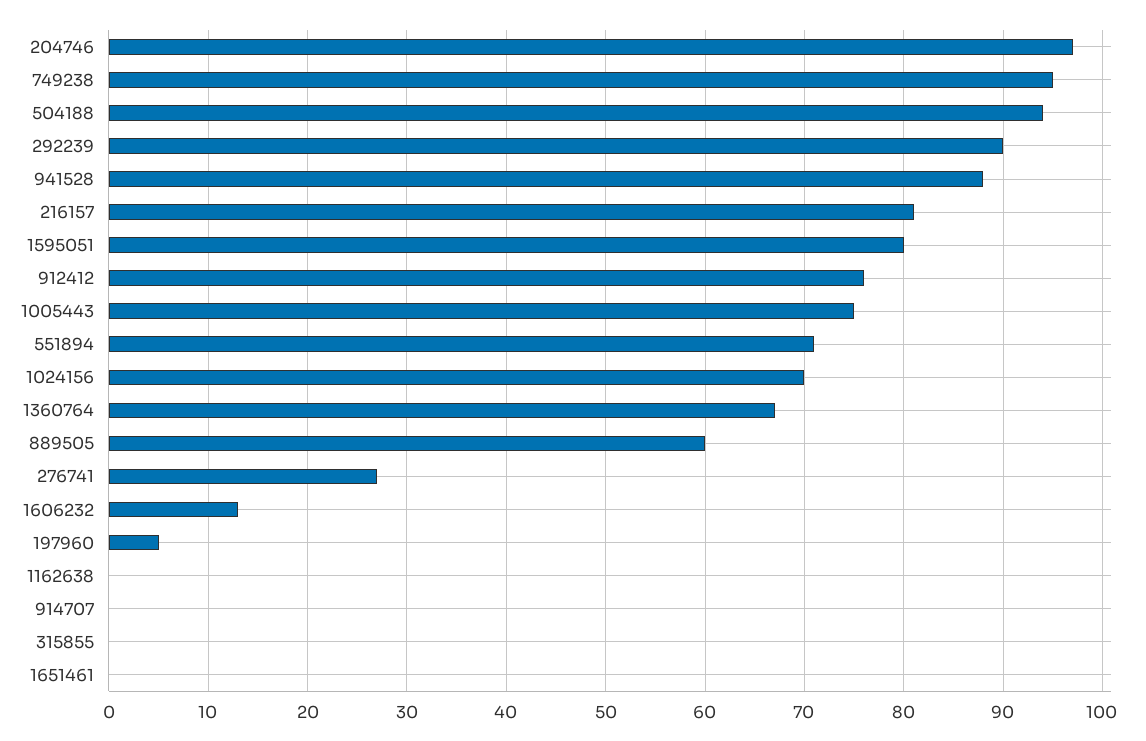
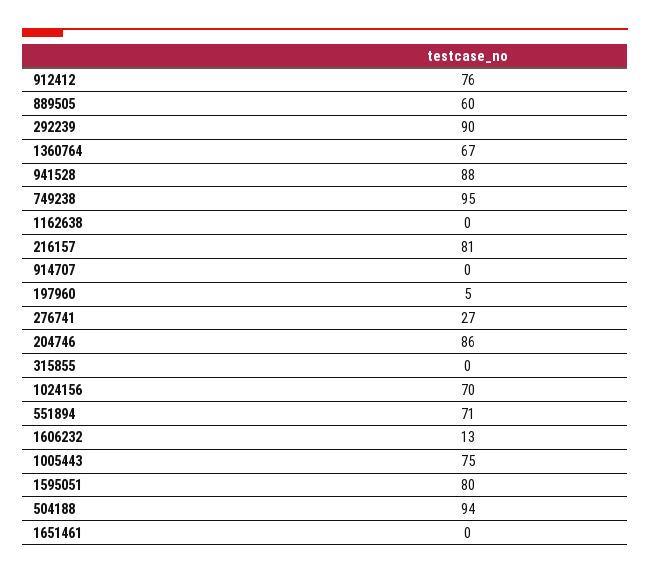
  {
-   "204746": 97,
+   "204746": 86,
    "749238": 95,
    "504188": 94,
    "292239": 90,
    "941528": 88,
    "216157": 81,
    "1595051": 80,
    "912412": 76,
    "1005443": 75,
    "551894": 71,
    "1024156": 70,
    "1360764": 67,
    "889505": 60,
    "276741": 27,
    "1606232": 13,
    "197960": 5,
    "1162638": 0,
    "914707": 0,
    "315855": 0,
    "1651461": 0
  }

